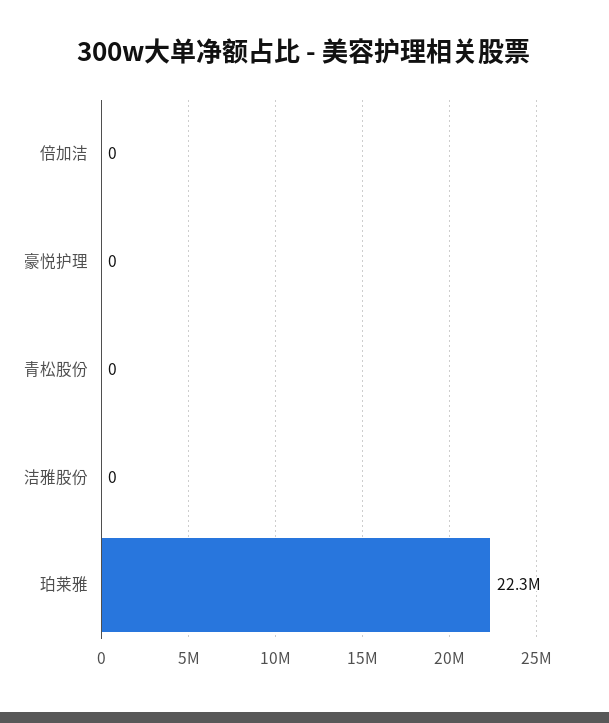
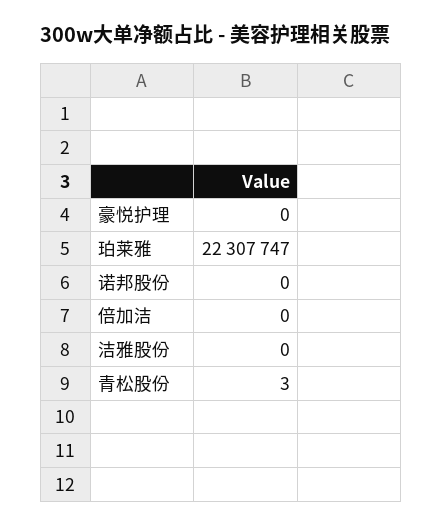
  {
    "倍加洁": 0,
    "豪悦护理": 0,
-   "青松股份": 0,
+   "青松股份": 3,
    "洁雅股份": 0,
-   "珀莱雅": 22307747
+   "珀莱雅": 22307747,
+   "诺邦股份": 0
  }

